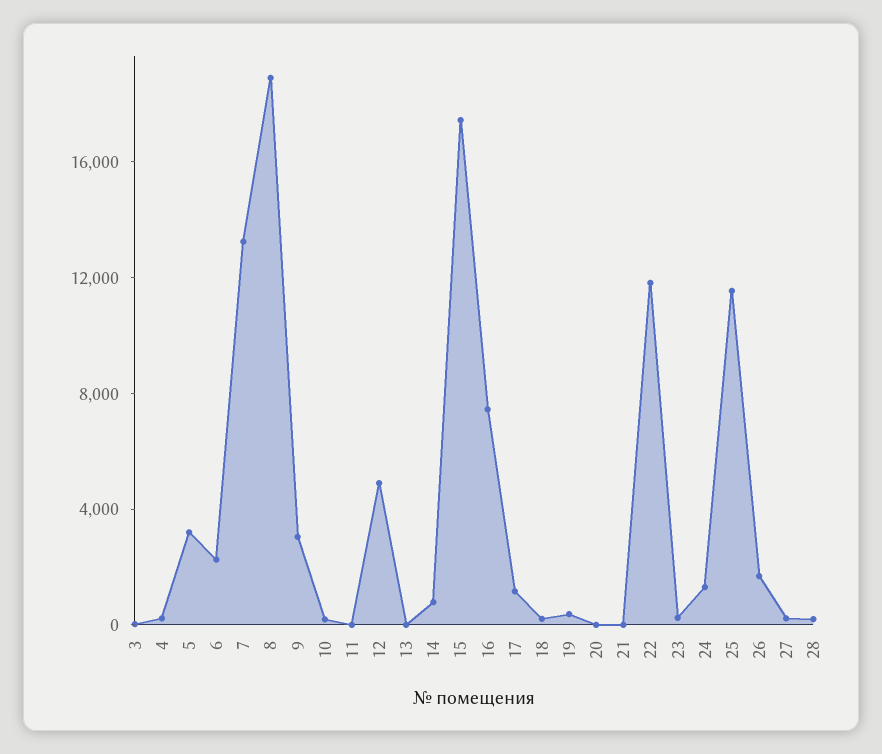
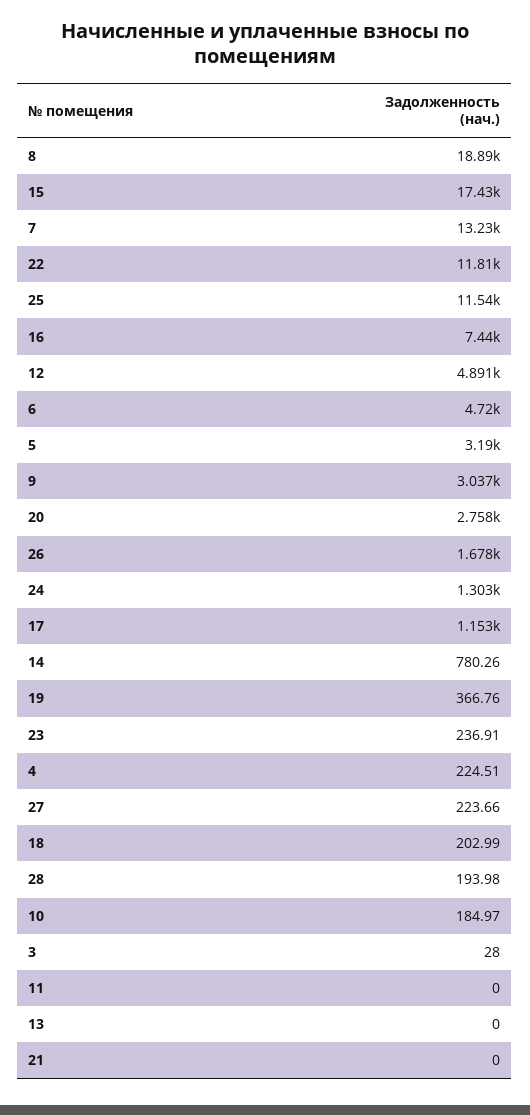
  {
    "3": 28,
    "4": 224.51,
    "5": 3190,
-   "6": 2000,
+   "6": 4720,
    "7": 13230,
    "8": 18890,
    "9": 3037,
    "10": 184.97,
    "11": 0,
    "12": 4891,
    "13": 0,
    "14": 780.26,
    "15": 17430,
    "16": 7440,
    "17": 1153,
    "18": 202.99,
    "19": 366.76,
-   "20": 0,
+   "20": 2758,
    "21": 0,
    "22": 11810,
    "23": 236.91,
    "24": 1303,
    "25": 11540,
    "26": 1678,
    "27": 223.66,
    "28": 193.98
  }

